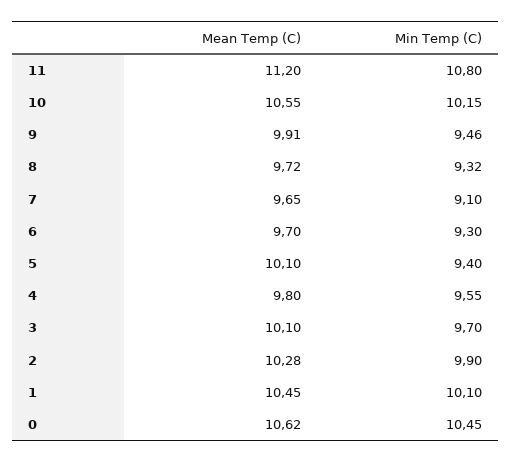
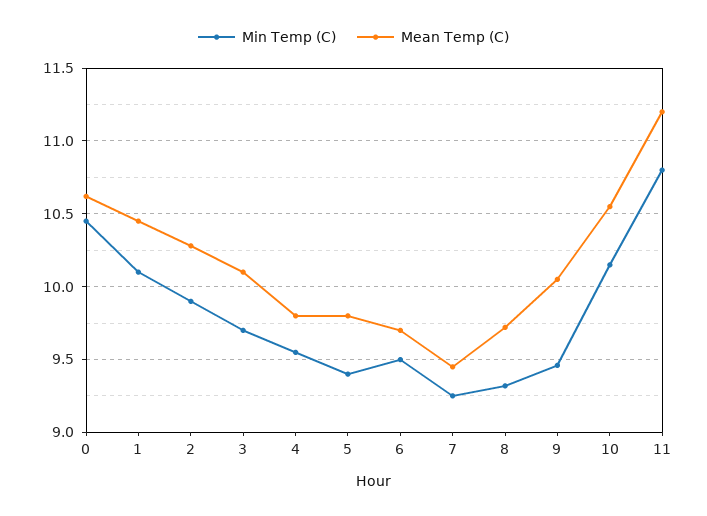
  {
    "Mean Temp (C)": {
      "11": 11.2,
      "10": 10.55,
-     "9": 9.91,
+     "9": 10.05,
      "8": 9.72,
-     "7": 9.65,
+     "7": 9.45,
      "6": 9.7,
-     "5": 10.1,
+     "5": 9.8,
      "4": 9.8,
      "3": 10.1,
      "2": 10.28,
      "1": 10.45,
      "0": 10.62
    },
    "Min Temp (C)": {
      "11": 10.8,
      "10": 10.15,
      "9": 9.46,
      "8": 9.32,
-     "7": 9.1,
+     "7": 9.25,
-     "6": 9.3,
+     "6": 9.5,
      "5": 9.4,
      "4": 9.55,
      "3": 9.7,
      "2": 9.9,
      "1": 10.1,
      "0": 10.45
    }
  }

